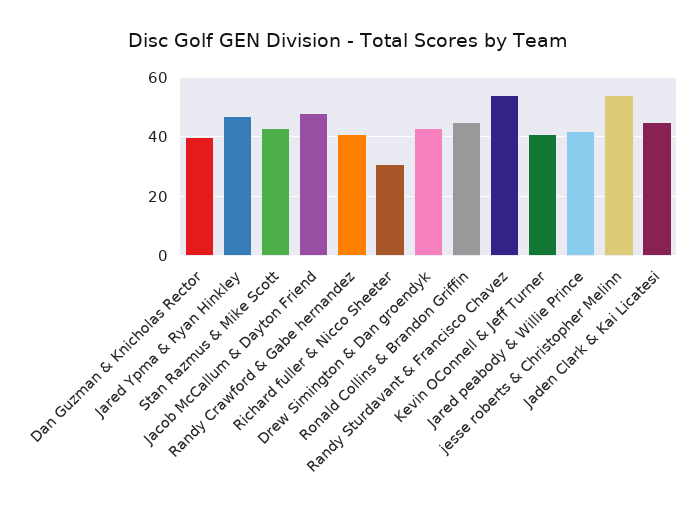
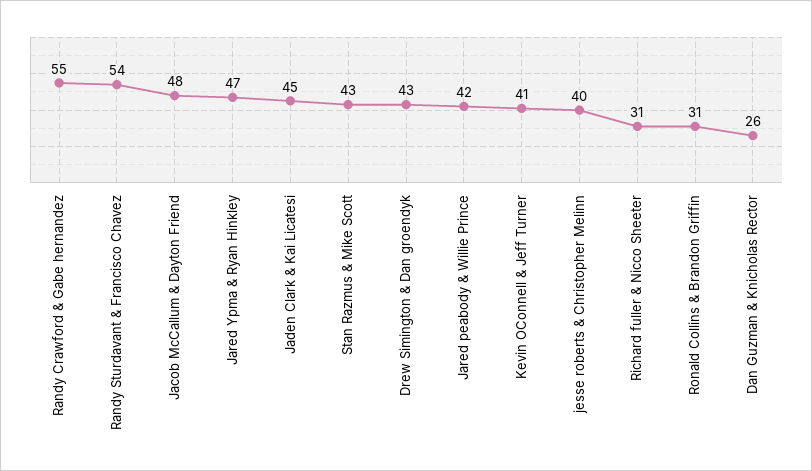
  {
-   "Dan Guzman & Knicholas Rector": 40,
+   "Dan Guzman & Knicholas Rector": 26,
    "Jared Ypma & Ryan Hinkley": 47,
    "Stan Razmus & Mike Scott": 43,
    "Jacob McCallum & Dayton Friend": 48,
-   "Randy Crawford & Gabe hernandez": 40,
+   "Randy Crawford & Gabe hernandez": 55,
    "Richard fuller & Nicco Sheeter": 31,
    "Drew Simington & Dan groendyk": 43,
-   "Ronald Collins & Brandon Griffin": 45,
+   "Ronald Collins & Brandon Griffin": 31,
    "Randy Sturdavant & Francisco Chavez": 54,
    "Kevin OConnell & Jeff Turner": 41,
    "Jared peabody & Willie Prince": 42,
-   "jesse roberts & Christopher Melinn": 55,
+   "jesse roberts & Christopher Melinn": 40,
    "Jaden Clark & Kai Licatesi": 45
  }

